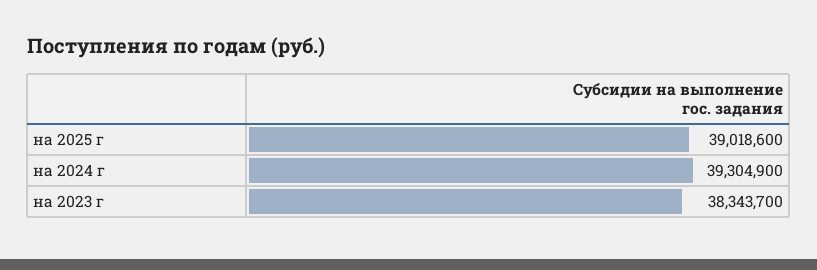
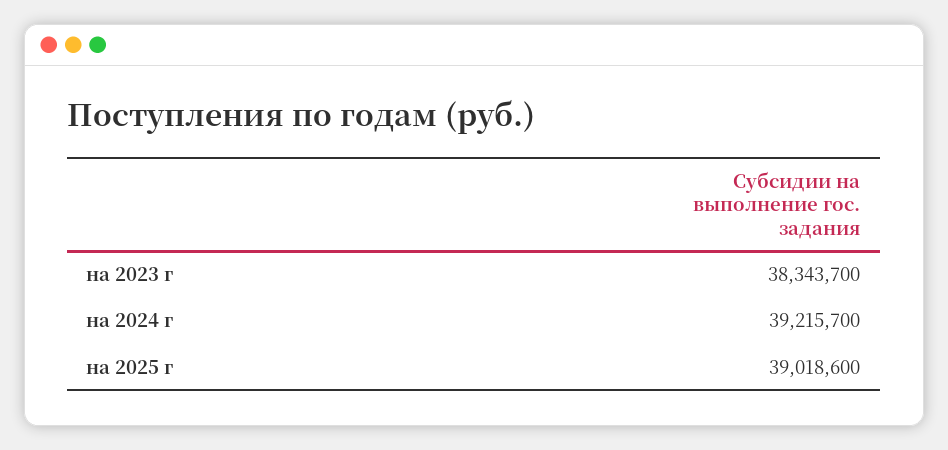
  {
    "на 2025 г": 39018600,
-   "на 2024 г": 39304900,
+   "на 2024 г": 39215700,
    "на 2023 г": 38343700
  }

